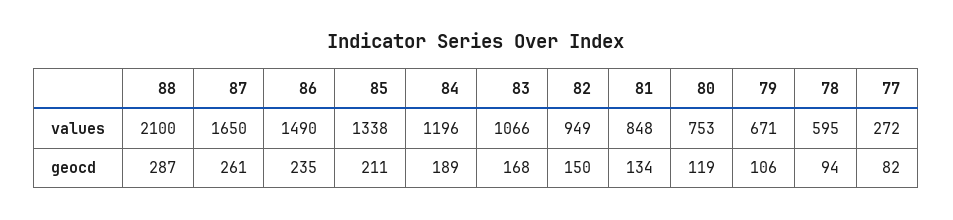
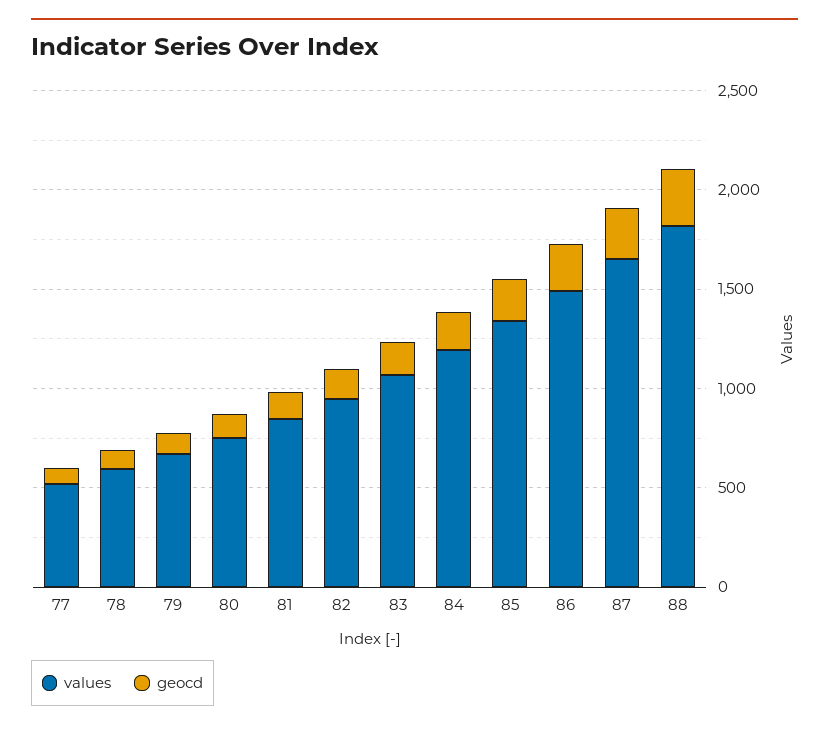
  {
    "values": {
-     "88": 2100,
+     "88": 1800,
      "87": 1650,
      "86": 1490,
      "85": 1338,
      "84": 1196,
      "83": 1066,
      "82": 949,
      "81": 848,
      "80": 753,
      "79": 671,
      "78": 595,
-     "77": 272
+     "77": 500
    },
    "geocd": {
      "88": 287,
      "87": 261,
      "86": 235,
      "85": 211,
      "84": 189,
      "83": 168,
      "82": 150,
      "81": 134,
      "80": 119,
      "79": 106,
      "78": 94,
      "77": 82
    }
  }

